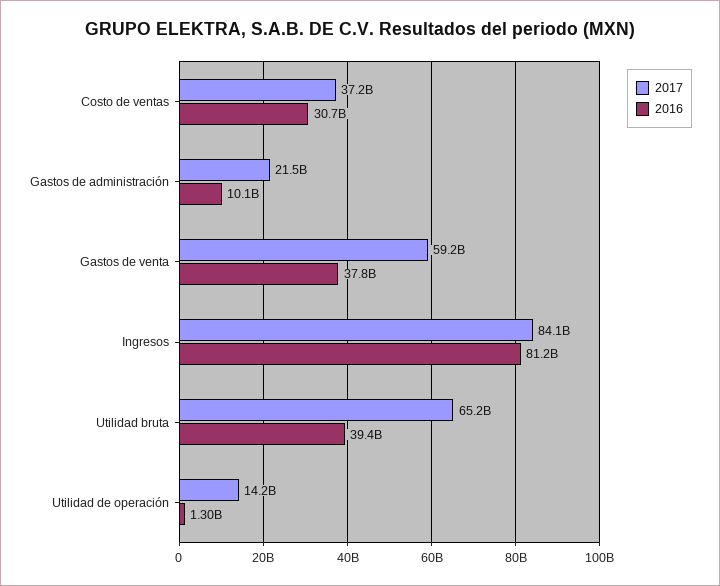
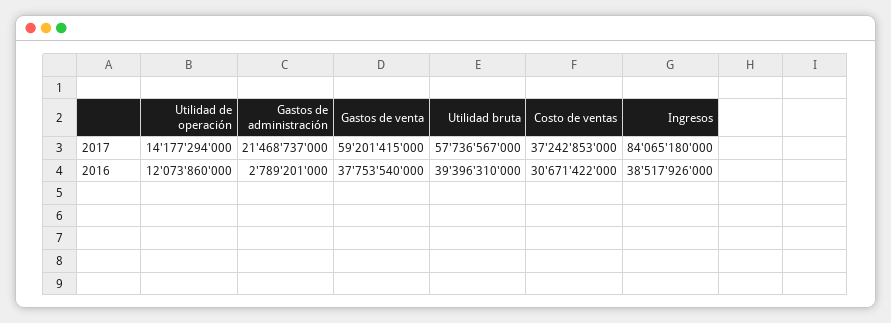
  {
    "2017": {
      "Costo de ventas": 37242853000,
      "Gastos de administración": 21468737000,
      "Gastos de venta": 59201415000,
      "Ingresos": 84065180000,
-     "Utilidad bruta": 65200000000,
+     "Utilidad bruta": 57736567000,
      "Utilidad de operación": 14177294000
    },
    "2016": {
      "Costo de ventas": 30671422000,
-     "Gastos de administración": 10100000000,
+     "Gastos de administración": 2789201000,
      "Gastos de venta": 37753540000,
-     "Ingresos": 81200000000,
+     "Ingresos": 38517926000,
      "Utilidad bruta": 39396310000,
-     "Utilidad de operación": 1300000000
+     "Utilidad de operación": 12073860000
    }
  }

